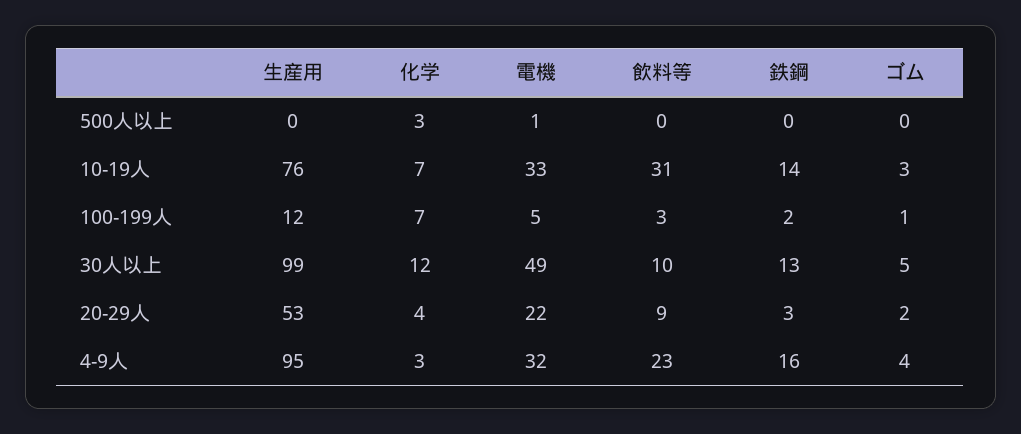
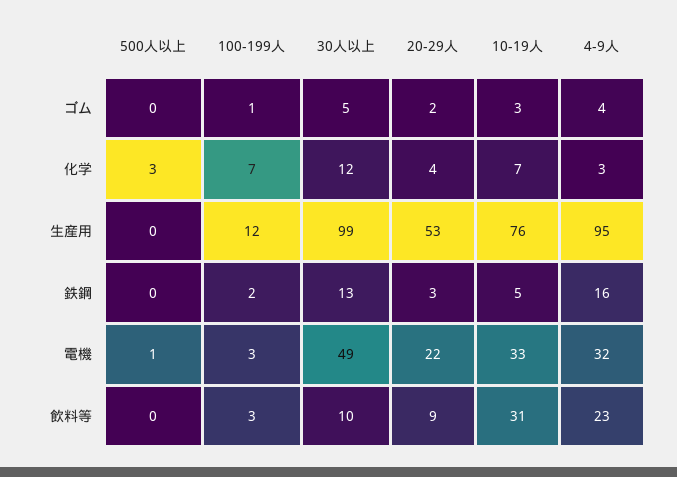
  {
    "生産用": {
      "500人以上": 0,
      "10-19人": 76,
      "100-199人": 12,
      "30人以上": 99,
      "20-29人": 53,
      "4-9人": 95
    },
    "化学": {
      "500人以上": 3,
      "10-19人": 7,
      "100-199人": 7,
      "30人以上": 12,
      "20-29人": 4,
      "4-9人": 3
    },
    "電機": {
      "500人以上": 1,
      "10-19人": 33,
-     "100-199人": 5,
+     "100-199人": 3,
      "30人以上": 49,
      "20-29人": 22,
      "4-9人": 32
    },
    "飲料等": {
      "500人以上": 0,
      "10-19人": 31,
      "100-199人": 3,
      "30人以上": 10,
      "20-29人": 9,
      "4-9人": 23
    },
    "鉄鋼": {
      "500人以上": 0,
-     "10-19人": 14,
+     "10-19人": 5,
      "100-199人": 2,
      "30人以上": 13,
      "20-29人": 3,
      "4-9人": 16
    },
    "ゴム": {
      "500人以上": 0,
      "10-19人": 3,
      "100-199人": 1,
      "30人以上": 5,
      "20-29人": 2,
      "4-9人": 4
    }
  }

